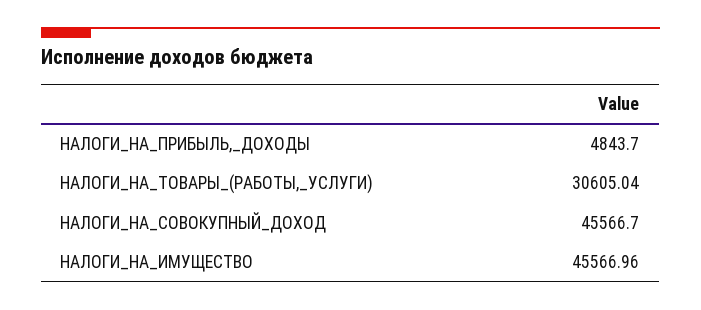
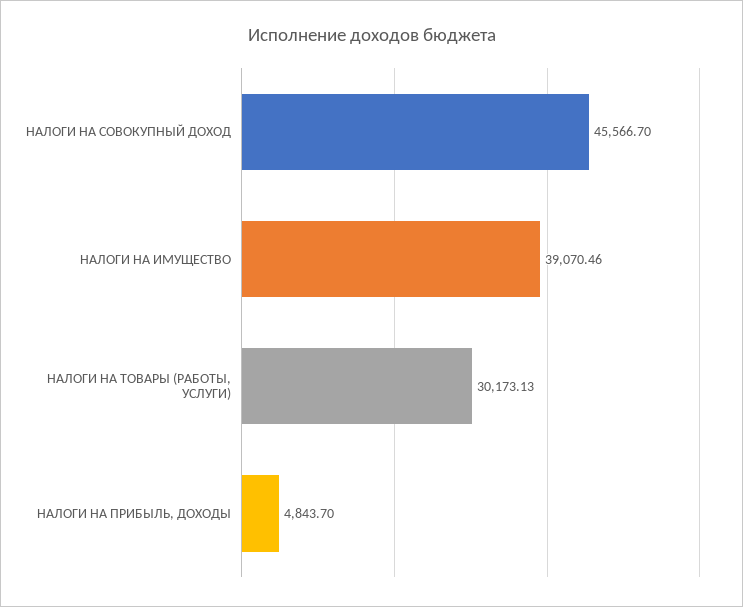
  {
    "НАЛОГИ_НА_ПРИБЫЛЬ,_ДОХОДЫ": 4843.7,
-   "НАЛОГИ_НА_ТОВАРЫ_(РАБОТЫ,_УСЛУГИ)": 30605.04,
+   "НАЛОГИ_НА_ТОВАРЫ_(РАБОТЫ,_УСЛУГИ)": 30173.13,
    "НАЛОГИ_НА_СОВОКУПНЫЙ_ДОХОД": 45566.7,
-   "НАЛОГИ_НА_ИМУЩЕСТВО": 45566.96
+   "НАЛОГИ_НА_ИМУЩЕСТВО": 39070.46
  }

